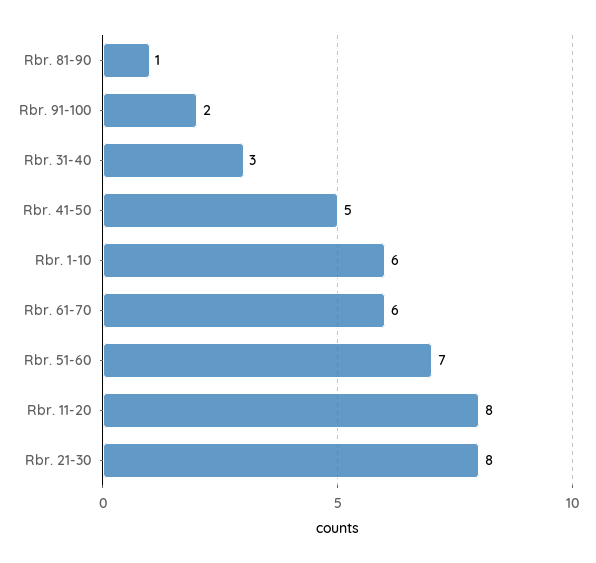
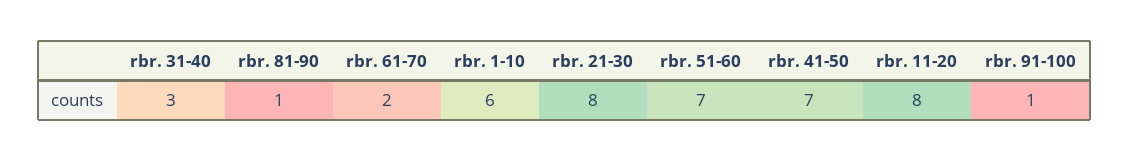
  {
    "Rbr. 81-90": 1,
-   "Rbr. 91-100": 2,
+   "Rbr. 91-100": 1,
    "Rbr. 31-40": 3,
-   "Rbr. 41-50": 5,
+   "Rbr. 41-50": 7,
    "Rbr. 1-10": 6,
-   "Rbr. 61-70": 6,
+   "Rbr. 61-70": 2,
    "Rbr. 51-60": 7,
    "Rbr. 11-20": 8,
    "Rbr. 21-30": 8
  }

